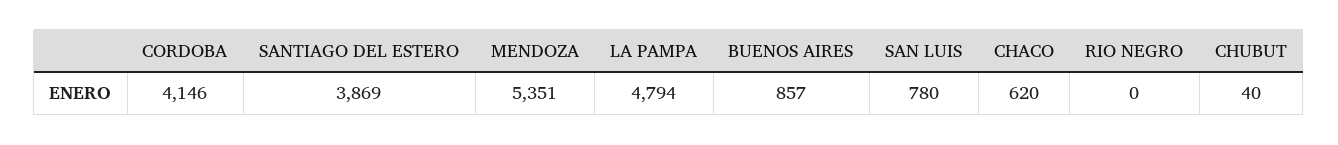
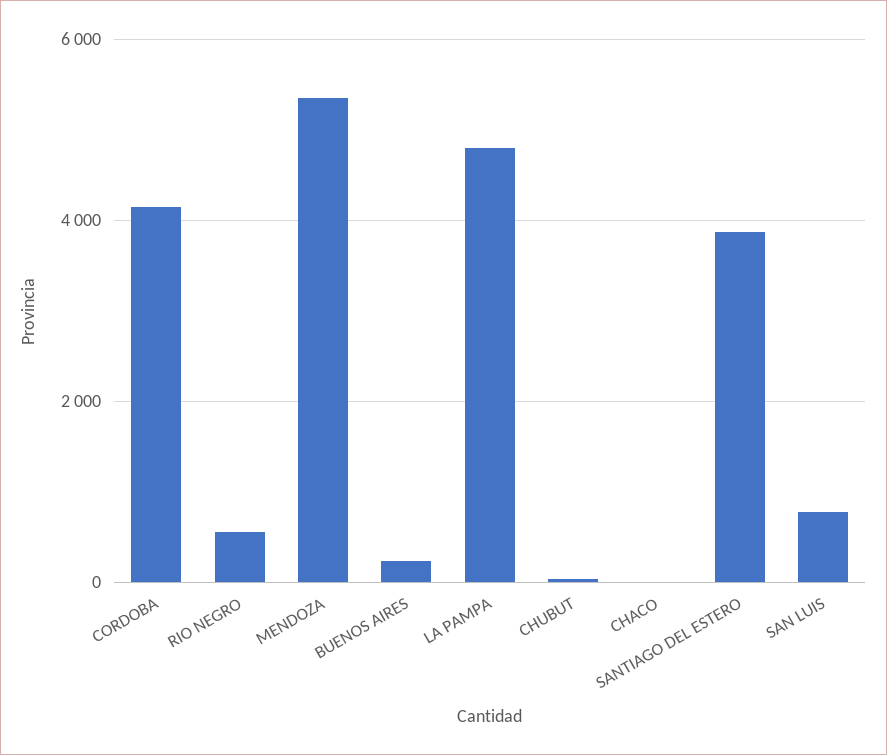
  {
    "CORDOBA": 4146,
    "SANTIAGO DEL ESTERO": 3869,
    "MENDOZA": 5351,
    "LA PAMPA": 4794,
-   "BUENOS AIRES": 857,
+   "BUENOS AIRES": 200,
    "SAN LUIS": 780,
-   "CHACO": 620,
+   "CHACO": 0,
-   "RIO NEGRO": 0,
+   "RIO NEGRO": 600,
    "CHUBUT": 40
  }

